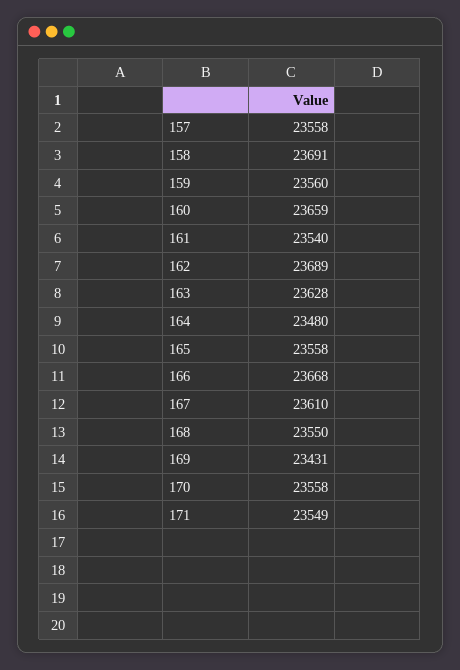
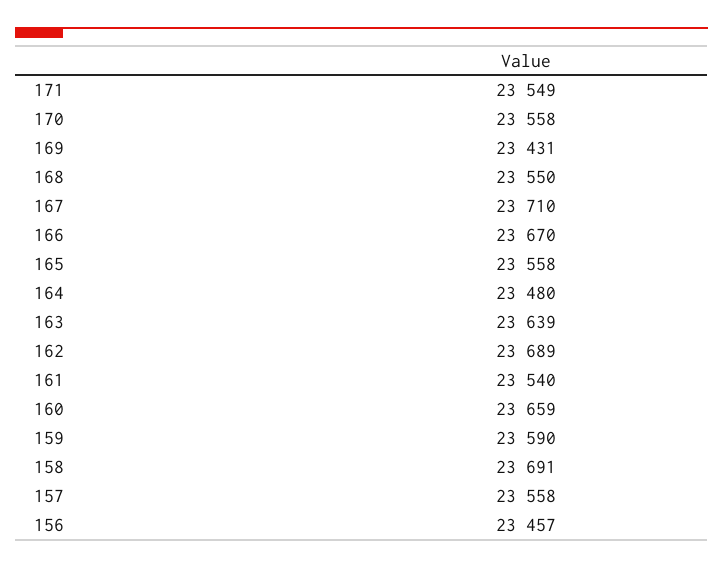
  {
    "157": 23558,
    "158": 23691,
-   "159": 23560,
+   "159": 23590,
    "160": 23659,
    "161": 23540,
    "162": 23689,
-   "163": 23628,
+   "163": 23639,
    "164": 23480,
    "165": 23558,
-   "166": 23668,
+   "166": 23670,
-   "167": 23610,
+   "167": 23710,
    "168": 23550,
    "169": 23431,
    "170": 23558,
-   "171": 23549
+   "171": 23549,
+   "156": 23457
  }

